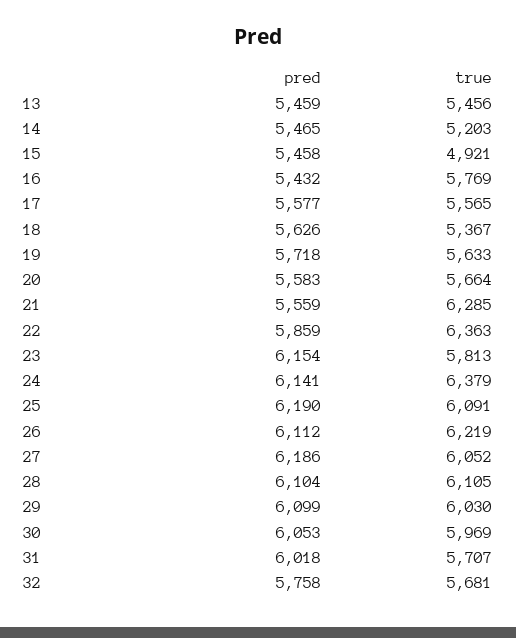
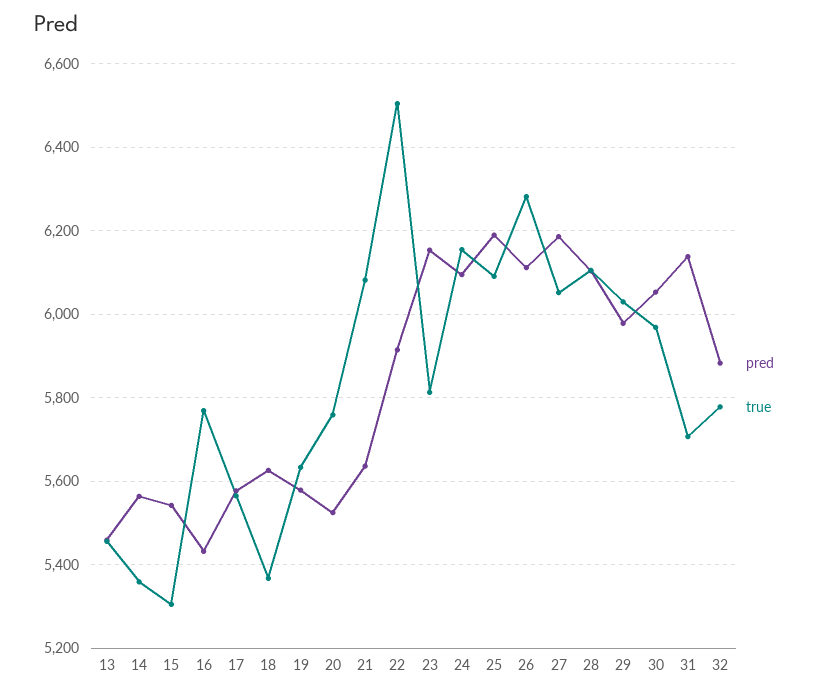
  {
    "pred": {
      "13": 5459,
-     "14": 5465,
+     "14": 5560,
-     "15": 5458,
+     "15": 5540,
      "16": 5432,
      "17": 5577,
      "18": 5626,
-     "19": 5718,
+     "19": 5580,
-     "20": 5583,
+     "20": 5520,
-     "21": 5559,
+     "21": 5640,
-     "22": 5859,
+     "22": 5920,
      "23": 6154,
-     "24": 6141,
+     "24": 6100,
      "25": 6190,
      "26": 6112,
      "27": 6186,
      "28": 6104,
-     "29": 6099,
+     "29": 5980,
      "30": 6053,
-     "31": 6018,
+     "31": 6140,
-     "32": 5758
+     "32": 5880
    },
    "true": {
      "13": 5456,
-     "14": 5203,
+     "14": 5360,
-     "15": 4921,
+     "15": 5300,
      "16": 5769,
      "17": 5565,
      "18": 5367,
      "19": 5633,
-     "20": 5664,
+     "20": 5760,
-     "21": 6285,
+     "21": 6080,
-     "22": 6363,
+     "22": 6500,
      "23": 5813,
-     "24": 6379,
+     "24": 6160,
      "25": 6091,
-     "26": 6219,
+     "26": 6280,
      "27": 6052,
      "28": 6105,
      "29": 6030,
      "30": 5969,
      "31": 5707,
-     "32": 5681
+     "32": 5780
    }
  }

